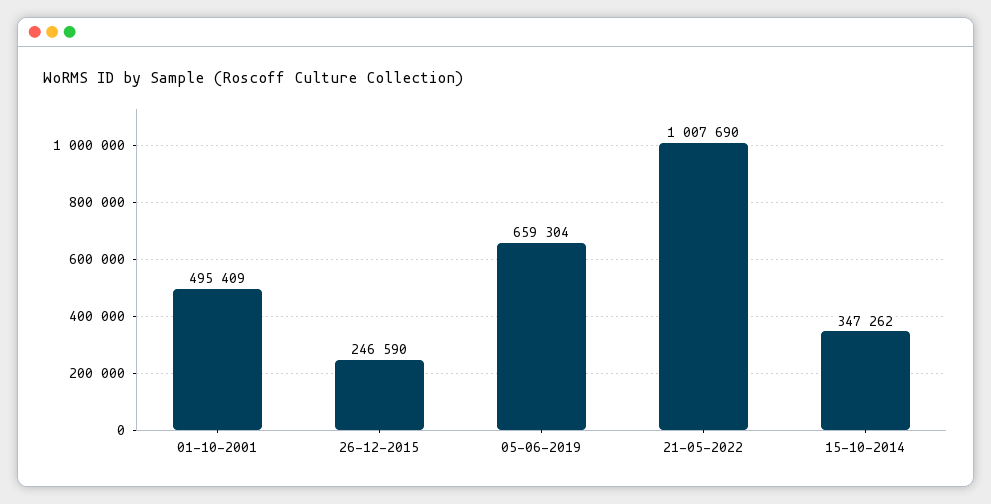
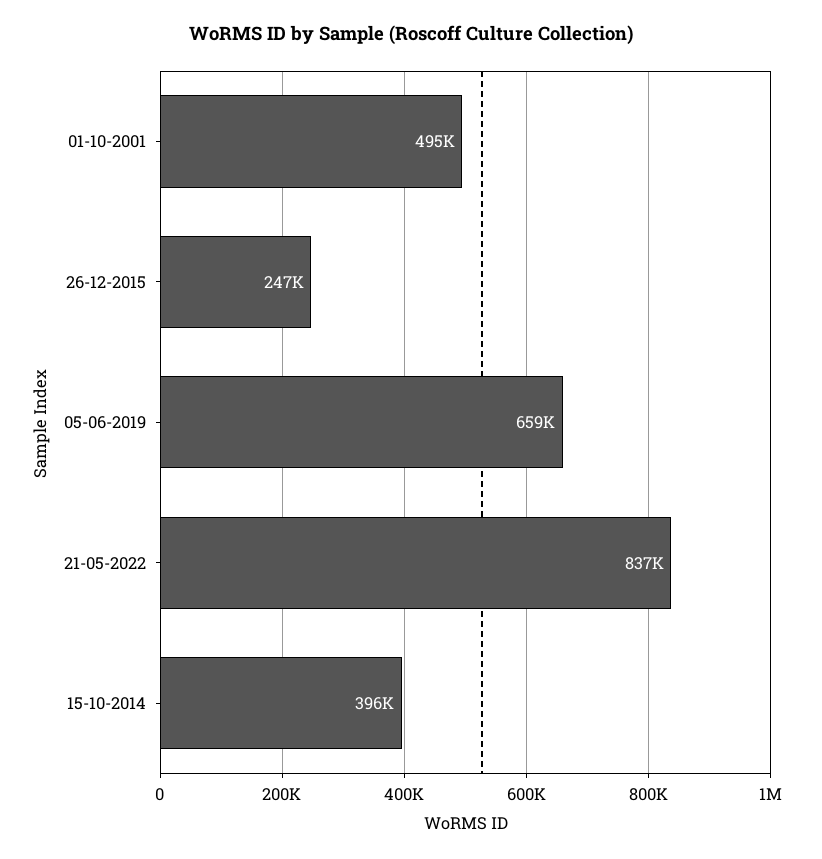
  {
    "01-10-2001": 495409,
    "26-12-2015": 246590,
    "05-06-2019": 659304,
-   "21-05-2022": 1007690,
+   "21-05-2022": 837000,
-   "15-10-2014": 347262
+   "15-10-2014": 396000
  }

